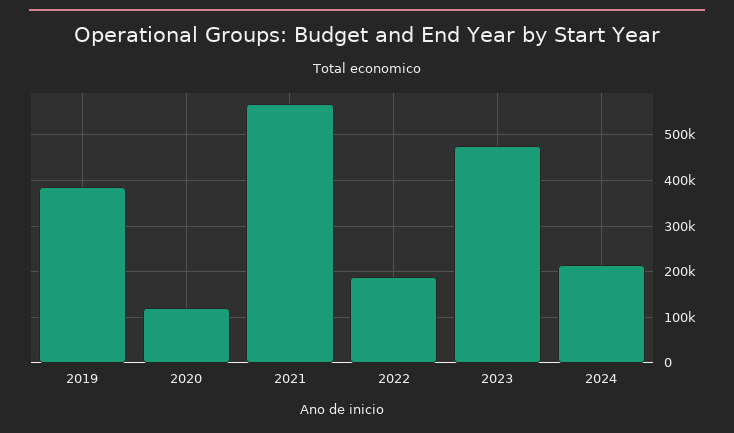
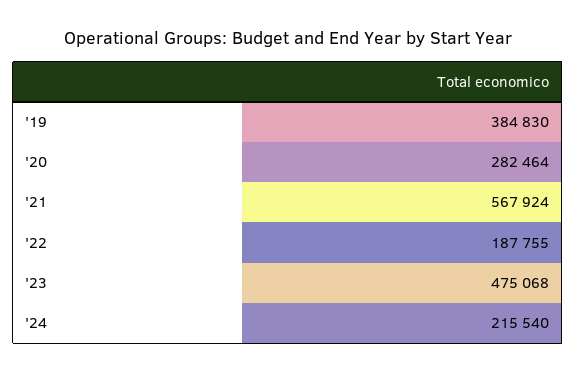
  {
    "2019": 384830,
-   "2020": 120000,
+   "2020": 282464,
    "2021": 567924,
    "2022": 187755,
    "2023": 475068,
    "2024": 215540
  }

